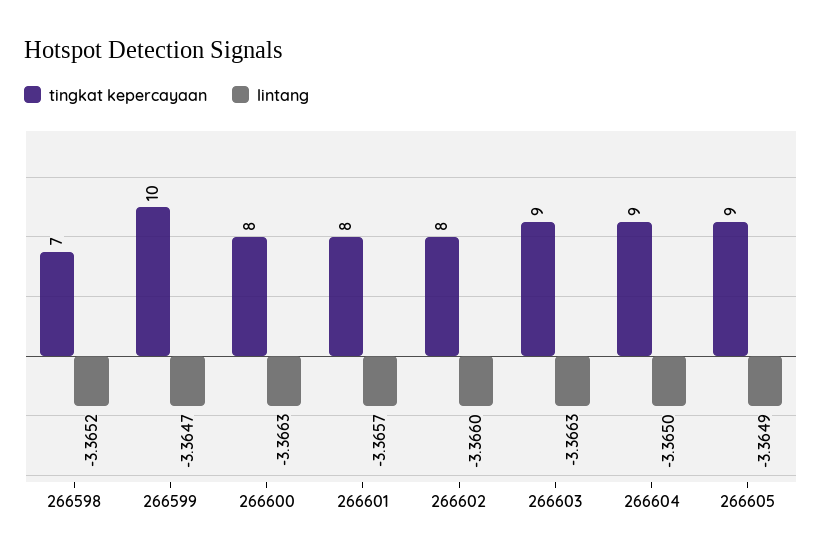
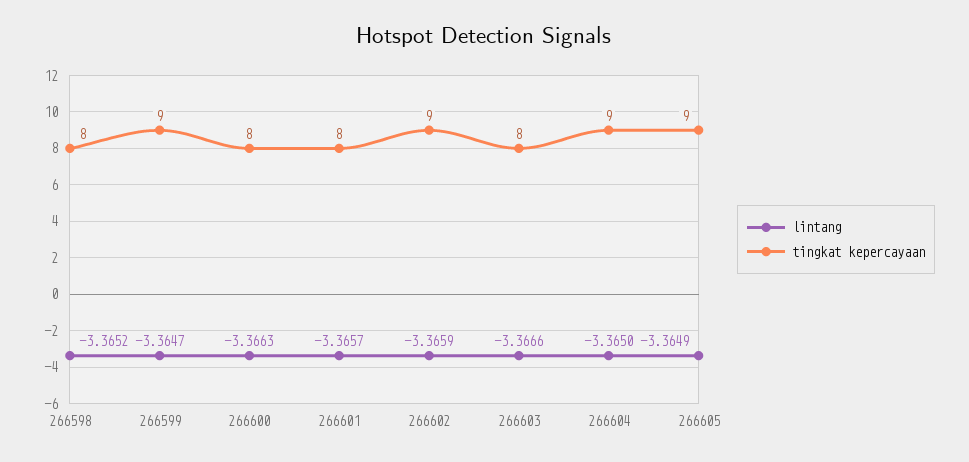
  {
    "tingkat kepercayaan": {
-     "266598": 7,
+     "266598": 8,
-     "266599": 10,
+     "266599": 9,
      "266600": 8,
      "266601": 8,
-     "266602": 8,
+     "266602": 9,
-     "266603": 9,
+     "266603": 8,
      "266604": 9,
      "266605": 9
    },
    "lintang": {
      "266598": -3.3652,
      "266599": -3.3647,
      "266600": -3.3663,
      "266601": -3.3657,
-     "266602": -3.366,
+     "266602": -3.3659,
-     "266603": -3.3663,
+     "266603": -3.3666,
      "266604": -3.365,
      "266605": -3.3649
    }
  }

